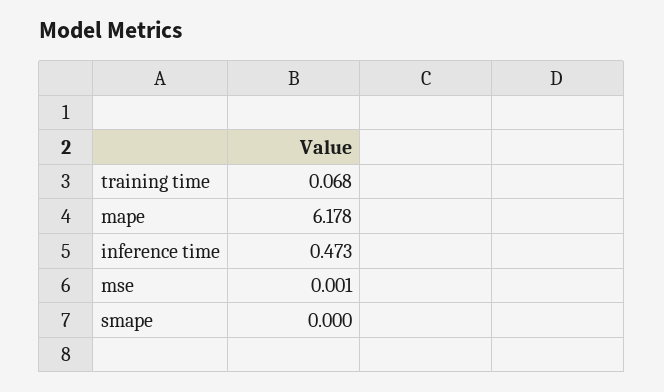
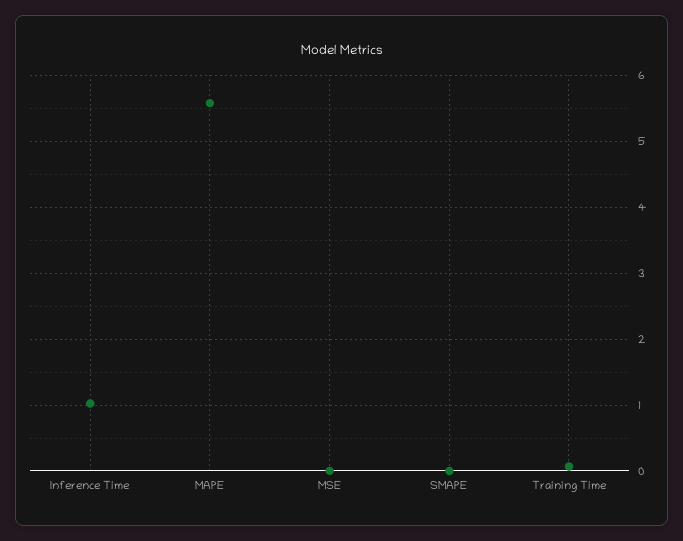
  {
    "training time": 0.068,
-   "mape": 6.178,
+   "mape": 5.6,
-   "inference time": 0.473,
+   "inference time": 1,
    "mse": 0.001,
    "smape": 0
  }

